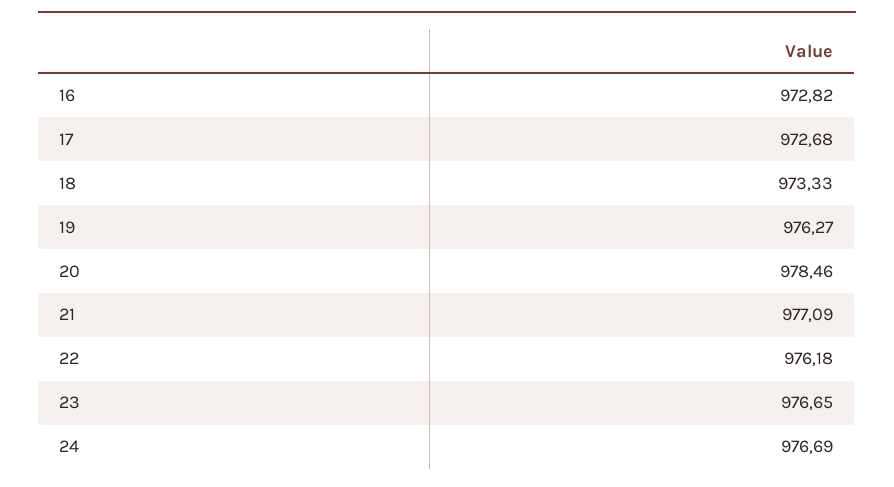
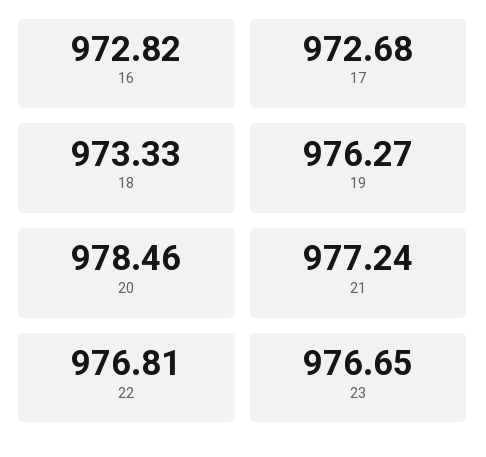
  {
    "16": 972.82,
    "17": 972.68,
    "18": 973.33,
    "19": 976.27,
    "20": 978.46,
-   "21": 977.09,
+   "21": 977.24,
-   "22": 976.18,
+   "22": 976.81,
-   "23": 976.65,
+   "23": 976.65
-   "24": 976.69
  }

